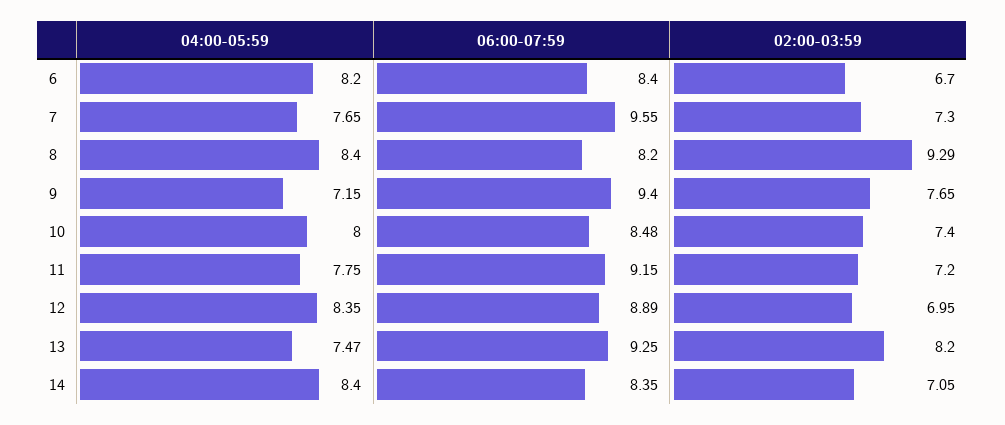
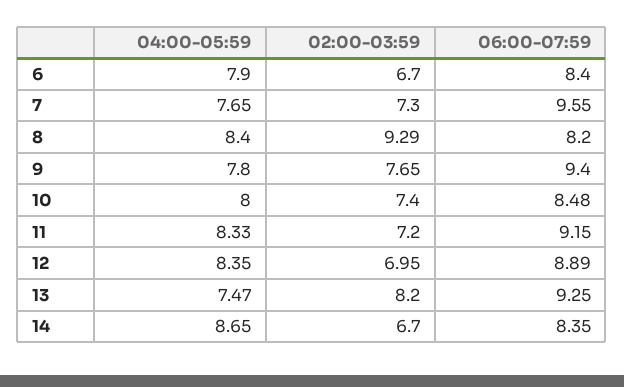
  {
    "04:00-05:59": {
-     "6": 8.2,
+     "6": 7.9,
      "7": 7.65,
      "8": 8.4,
-     "9": 7.15,
+     "9": 7.8,
      "10": 8,
-     "11": 7.75,
+     "11": 8.33,
      "12": 8.35,
      "13": 7.47,
-     "14": 8.4
+     "14": 8.65
    },
    "06:00-07:59": {
      "6": 8.4,
      "7": 9.55,
      "8": 8.2,
      "9": 9.4,
      "10": 8.48,
      "11": 9.15,
      "12": 8.89,
      "13": 9.25,
      "14": 8.35
    },
    "02:00-03:59": {
      "6": 6.7,
      "7": 7.3,
      "8": 9.29,
      "9": 7.65,
      "10": 7.4,
      "11": 7.2,
      "12": 6.95,
      "13": 8.2,
-     "14": 7.05
+     "14": 6.7
    }
  }

